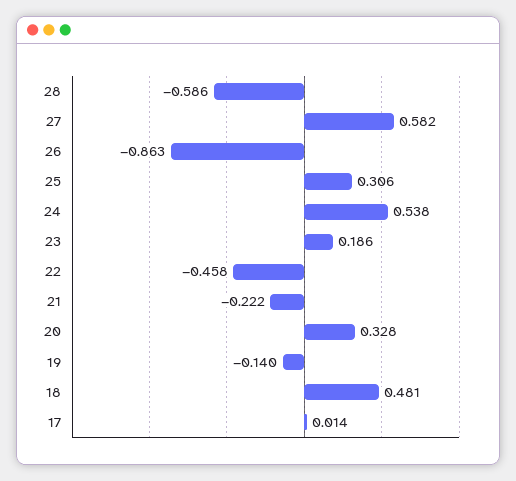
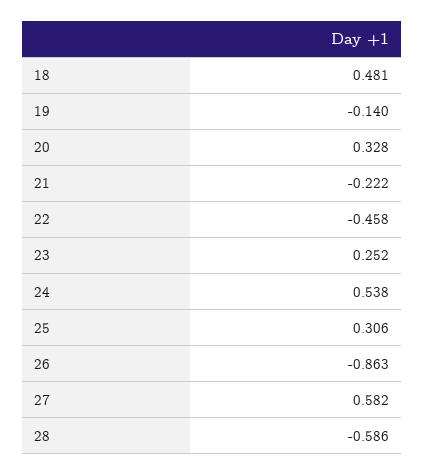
  {
    "28": -0.586,
    "27": 0.582,
    "26": -0.863,
    "25": 0.306,
    "24": 0.538,
-   "23": 0.186,
+   "23": 0.252,
    "22": -0.458,
    "21": -0.222,
    "20": 0.328,
    "19": -0.14,
-   "18": 0.481,
+   "18": 0.481
-   "17": 0.014
  }

